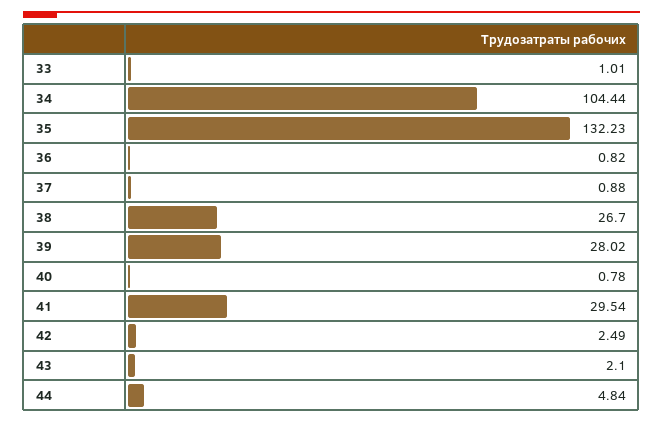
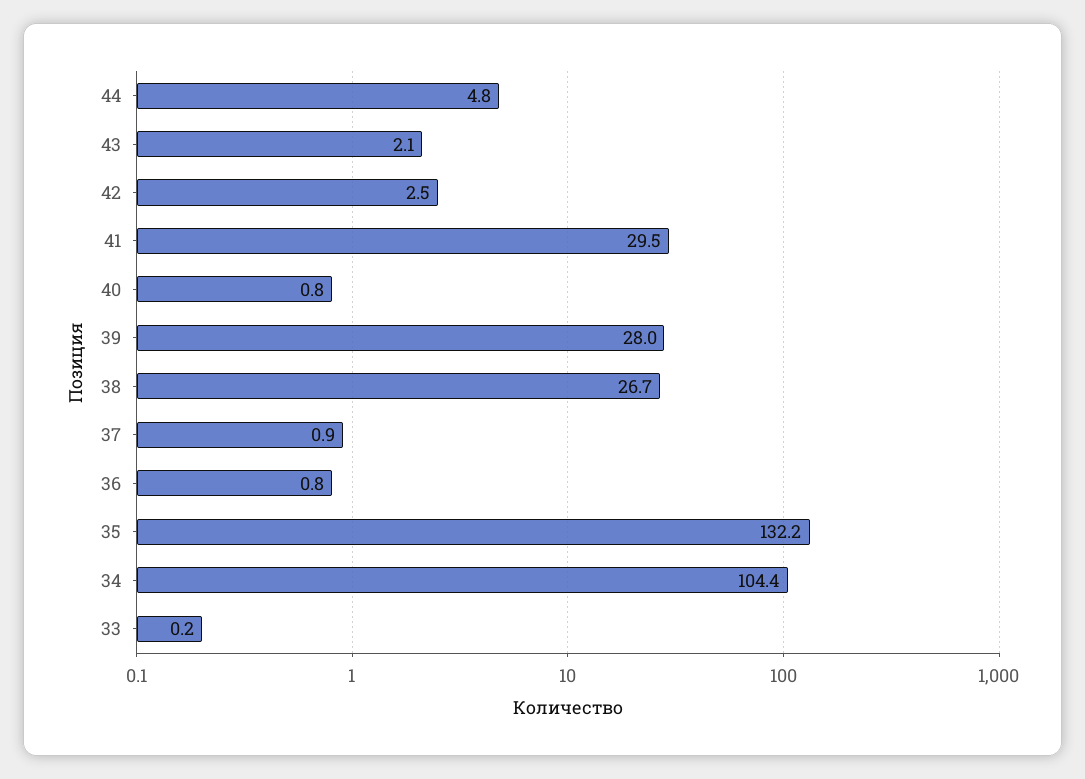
  {
-   "33": 1.01,
+   "33": 0.2,
    "34": 104.44,
    "35": 132.23,
    "36": 0.82,
    "37": 0.88,
    "38": 26.7,
    "39": 28.02,
    "40": 0.78,
    "41": 29.54,
    "42": 2.49,
    "43": 2.1,
    "44": 4.84
  }

